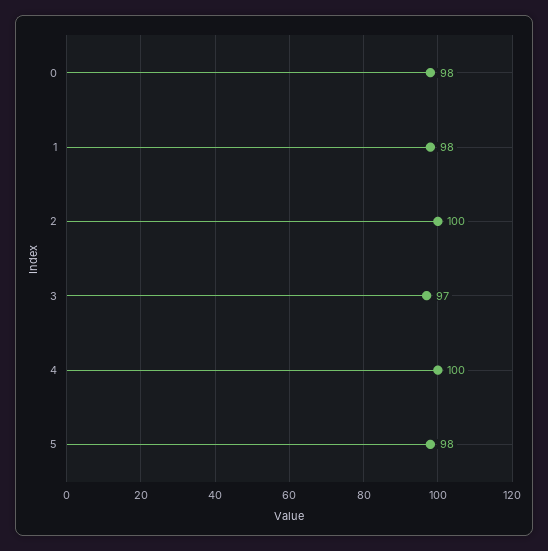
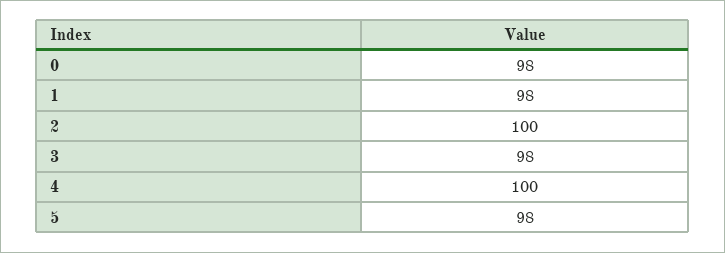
  {
    "0": 98,
    "1": 98,
    "2": 100,
-   "3": 97,
+   "3": 98,
    "4": 100,
    "5": 98
  }

